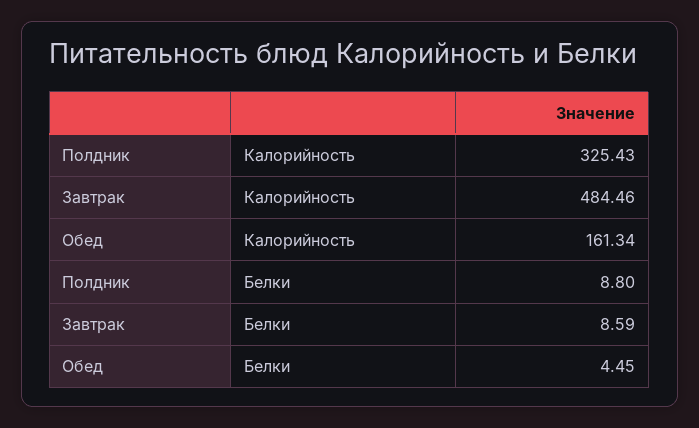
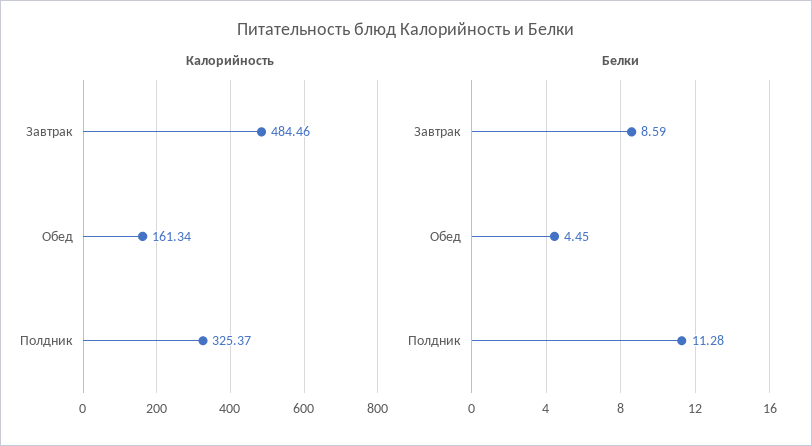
  {
    "Калорийность": {
-     "Полдник": 325.43,
+     "Полдник": 325.37,
      "Завтрак": 484.46,
      "Обед": 161.34
    },
    "Белки": {
-     "Полдник": 8.8,
+     "Полдник": 11.28,
      "Завтрак": 8.59,
      "Обед": 4.45
    }
  }

